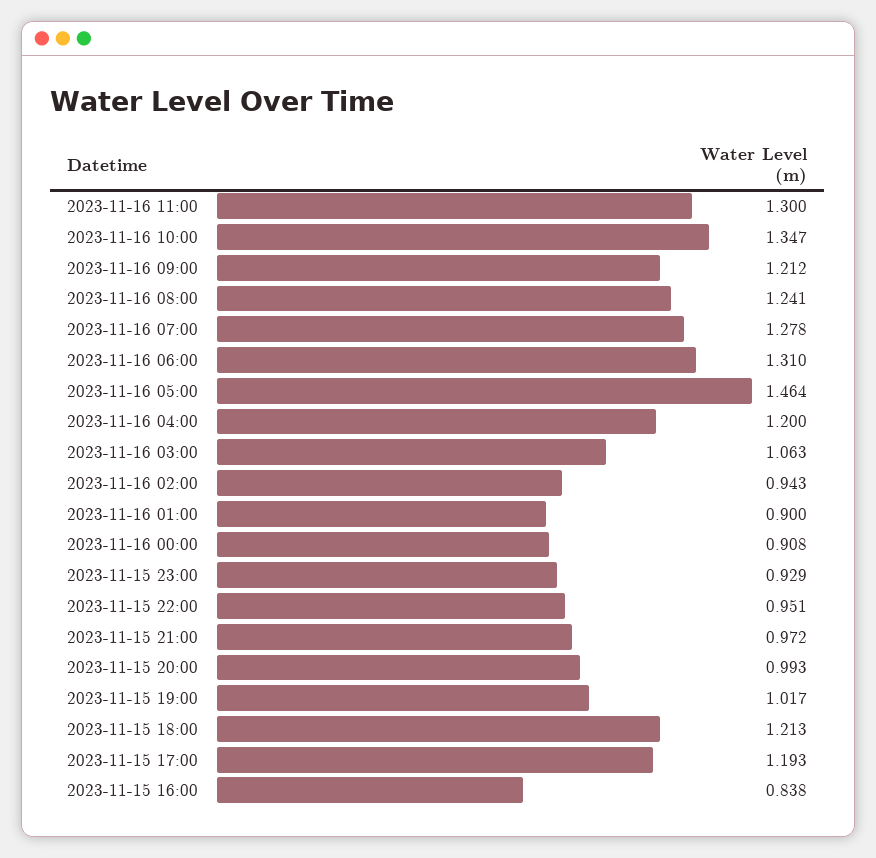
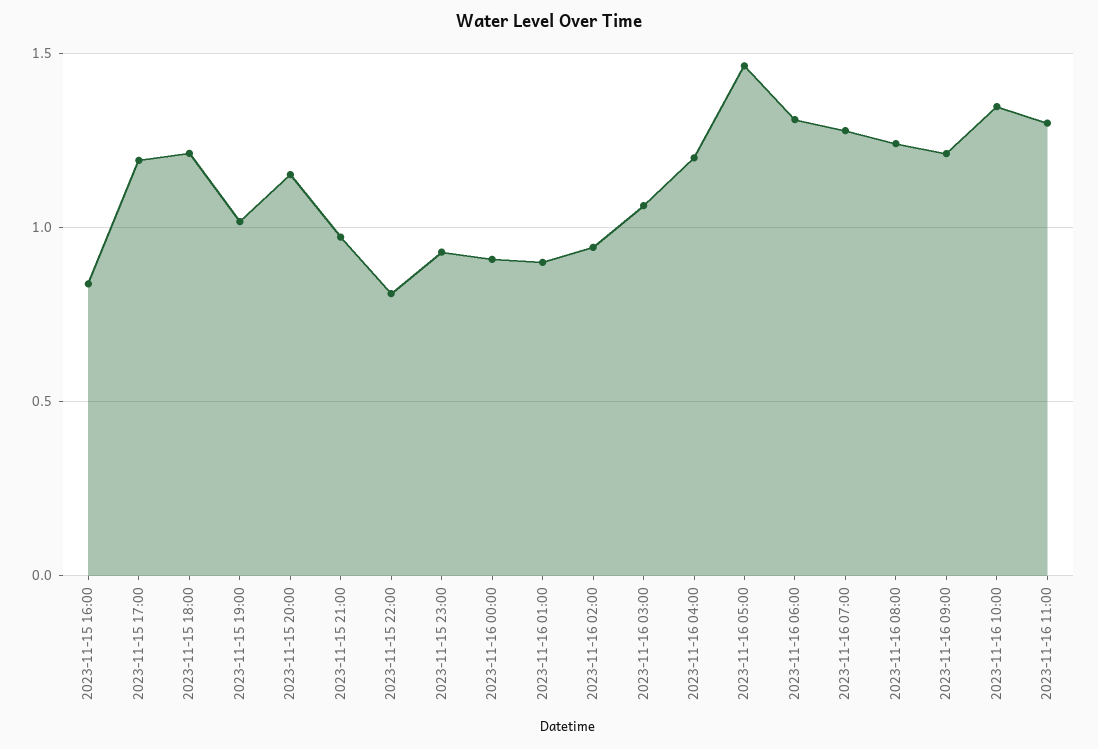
  {
    "2023-11-16 11:00": 1.3,
    "2023-11-16 10:00": 1.347,
    "2023-11-16 09:00": 1.212,
    "2023-11-16 08:00": 1.241,
    "2023-11-16 07:00": 1.278,
    "2023-11-16 06:00": 1.31,
    "2023-11-16 05:00": 1.464,
    "2023-11-16 04:00": 1.2,
    "2023-11-16 03:00": 1.063,
    "2023-11-16 02:00": 0.943,
    "2023-11-16 01:00": 0.9,
    "2023-11-16 00:00": 0.908,
    "2023-11-15 23:00": 0.929,
-   "2023-11-15 22:00": 0.951,
+   "2023-11-15 22:00": 0.8,
    "2023-11-15 21:00": 0.972,
-   "2023-11-15 20:00": 0.993,
+   "2023-11-15 20:00": 1.15,
    "2023-11-15 19:00": 1.017,
    "2023-11-15 18:00": 1.213,
    "2023-11-15 17:00": 1.193,
    "2023-11-15 16:00": 0.838
  }

